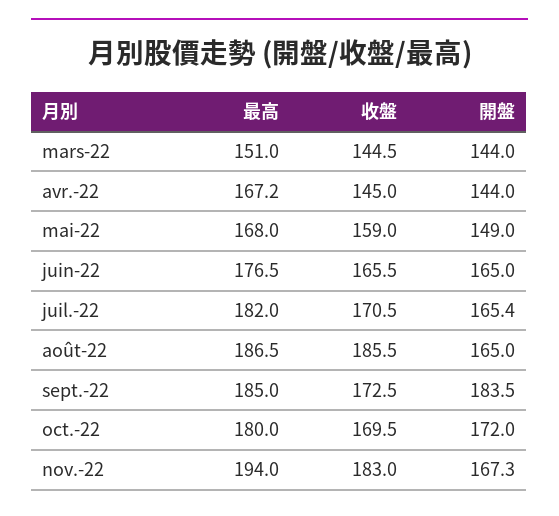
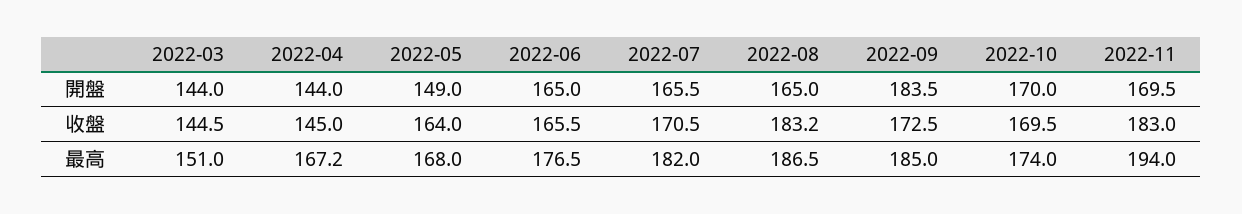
  {
    "最高": {
      "mars-22": 151,
      "avr.-22": 167.2,
      "mai-22": 168,
      "juin-22": 176.5,
      "juil.-22": 182,
      "août-22": 186.5,
      "sept.-22": 185,
-     "oct.-22": 180,
+     "oct.-22": 174,
      "nov.-22": 194
    },
    "收盤": {
      "mars-22": 144.5,
      "avr.-22": 145,
-     "mai-22": 159,
+     "mai-22": 164,
      "juin-22": 165.5,
      "juil.-22": 170.5,
-     "août-22": 185.5,
+     "août-22": 183.2,
      "sept.-22": 172.5,
      "oct.-22": 169.5,
      "nov.-22": 183
    },
    "開盤": {
      "mars-22": 144,
      "avr.-22": 144,
      "mai-22": 149,
      "juin-22": 165,
-     "juil.-22": 165.4,
+     "juil.-22": 165.5,
      "août-22": 165,
      "sept.-22": 183.5,
-     "oct.-22": 172,
+     "oct.-22": 170,
-     "nov.-22": 167.3
+     "nov.-22": 169.5
    }
  }

